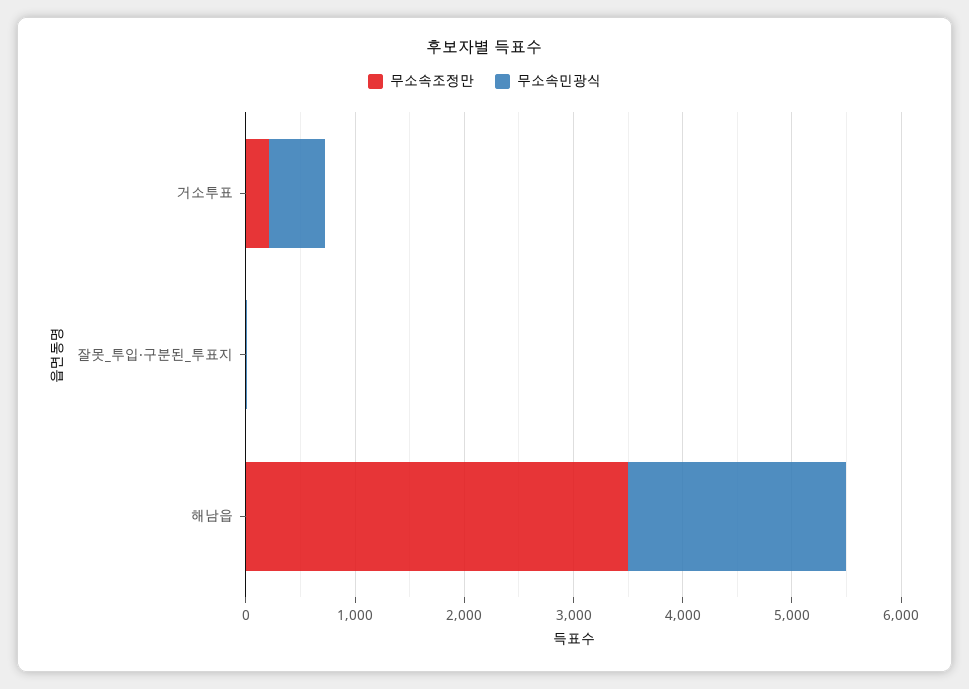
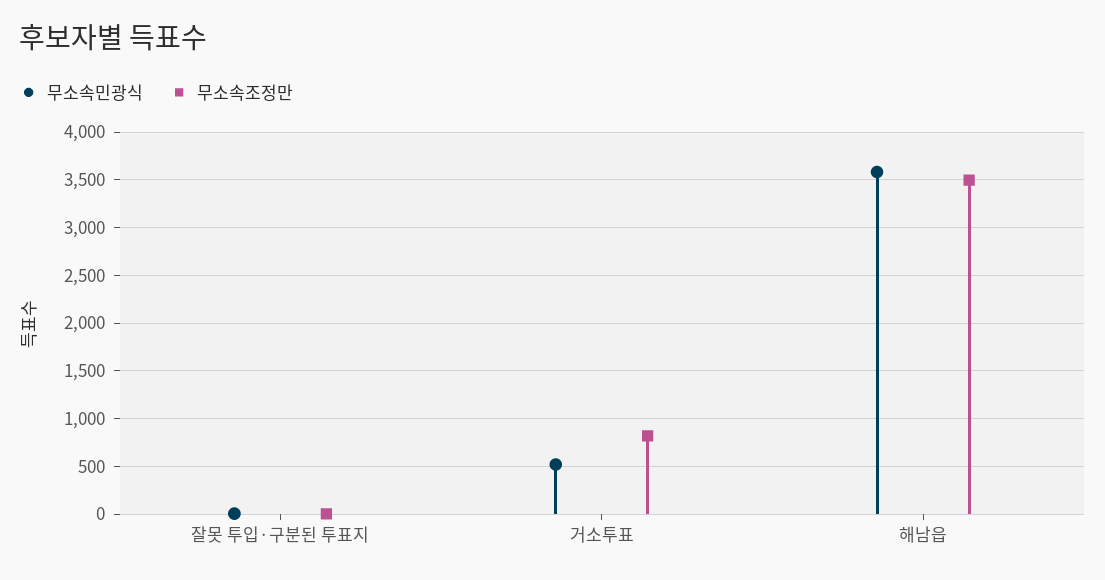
  {
    "무소속조정만": {
-     "거소투표": 200,
+     "거소투표": 800,
      "잘못_투입·구분된_투표지": 0,
      "해남읍": 3500
    },
    "무소속민광식": {
      "거소투표": 500,
      "잘못_투입·구분된_투표지": 0,
-     "해남읍": 2000
+     "해남읍": 3600
    }
  }

